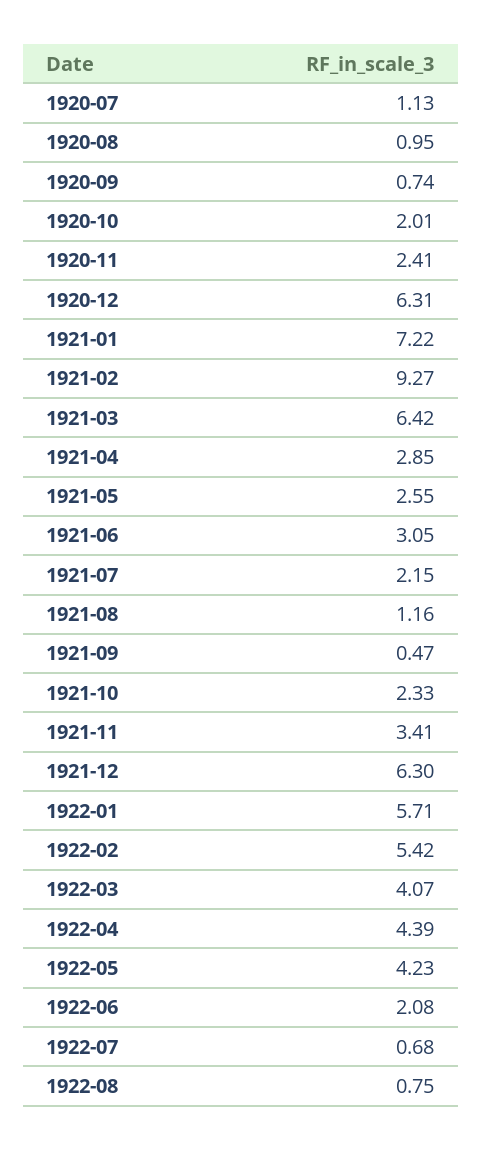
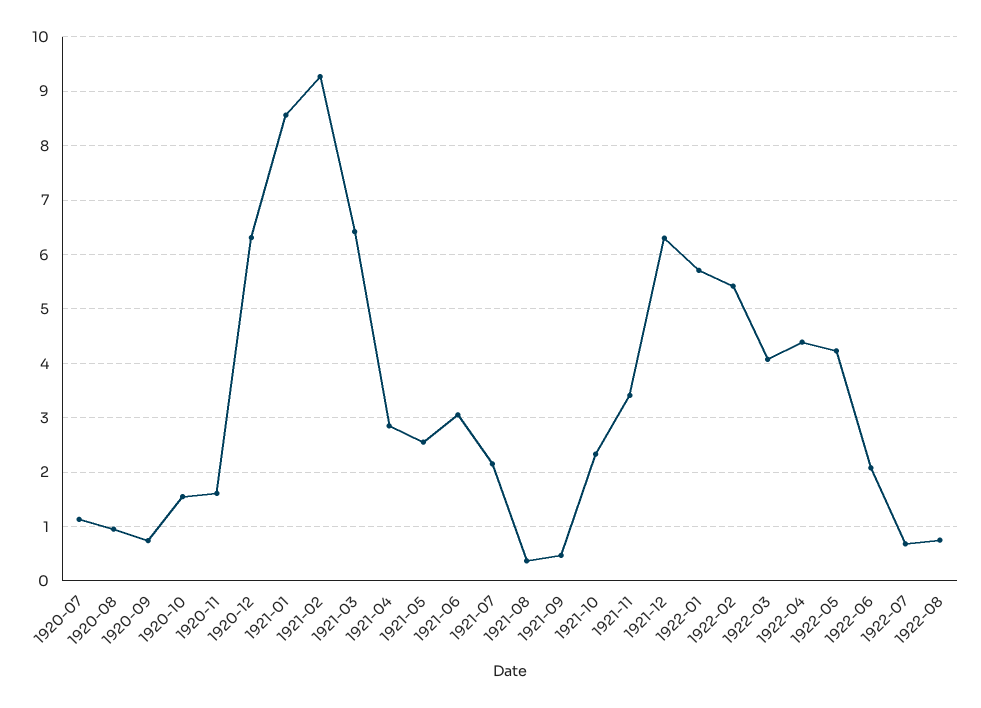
  {
    "1920-07": 1.13,
    "1920-08": 0.95,
    "1920-09": 0.74,
-   "1920-10": 2.01,
+   "1920-10": 1.6,
-   "1920-11": 2.41,
+   "1920-11": 1.6,
    "1920-12": 6.31,
-   "1921-01": 7.22,
+   "1921-01": 8.6,
    "1921-02": 9.27,
    "1921-03": 6.42,
    "1921-04": 2.85,
    "1921-05": 2.55,
    "1921-06": 3.05,
    "1921-07": 2.15,
-   "1921-08": 1.16,
+   "1921-08": 0.4,
    "1921-09": 0.47,
    "1921-10": 2.33,
    "1921-11": 3.41,
    "1921-12": 6.3,
    "1922-01": 5.71,
    "1922-02": 5.42,
    "1922-03": 4.07,
    "1922-04": 4.39,
    "1922-05": 4.23,
    "1922-06": 2.08,
    "1922-07": 0.68,
    "1922-08": 0.75
  }

